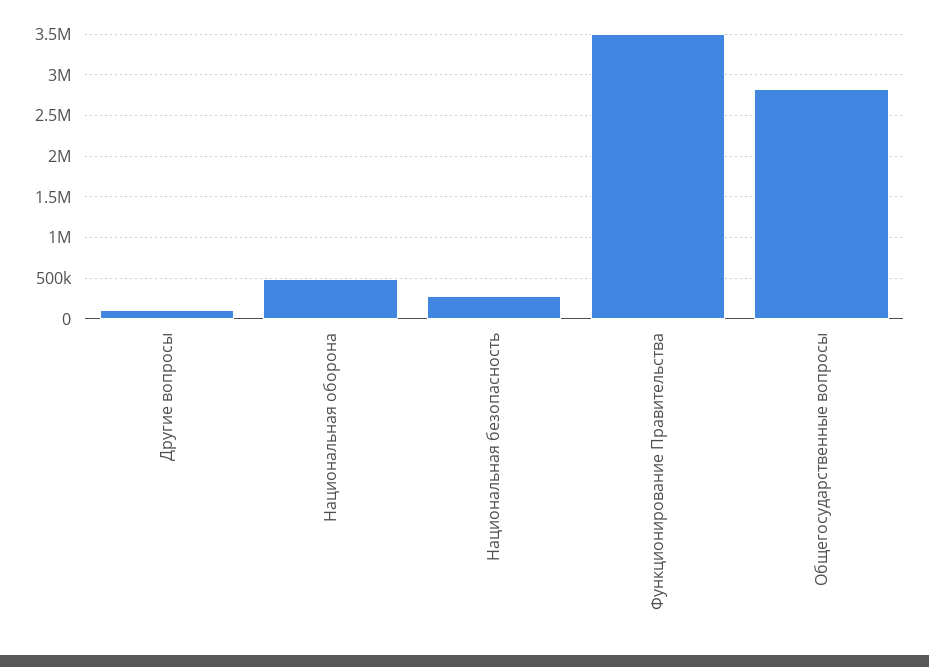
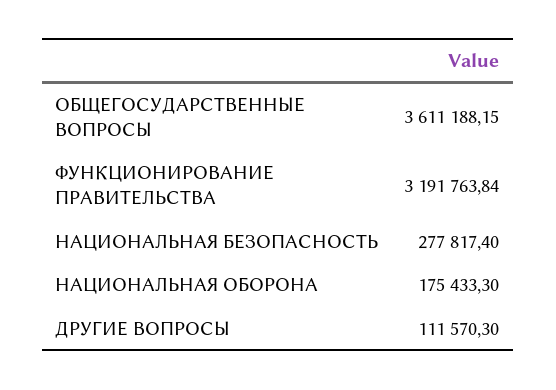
  {
    "Другие вопросы": 111570.3,
-   "Национальная оборона": 500000,
+   "Национальная оборона": 175433.3,
    "Национальная безопасность": 277817.4,
-   "Функционирование Правительства": 3500000,
+   "Функционирование Правительства": 3191763.84,
-   "Общегосударственные вопросы": 2800000
+   "Общегосударственные вопросы": 3611188.15
  }

